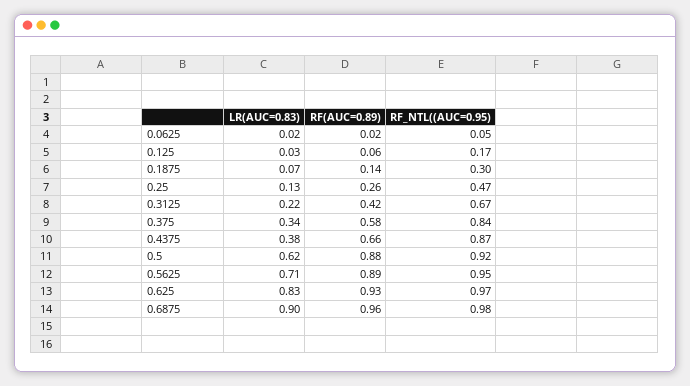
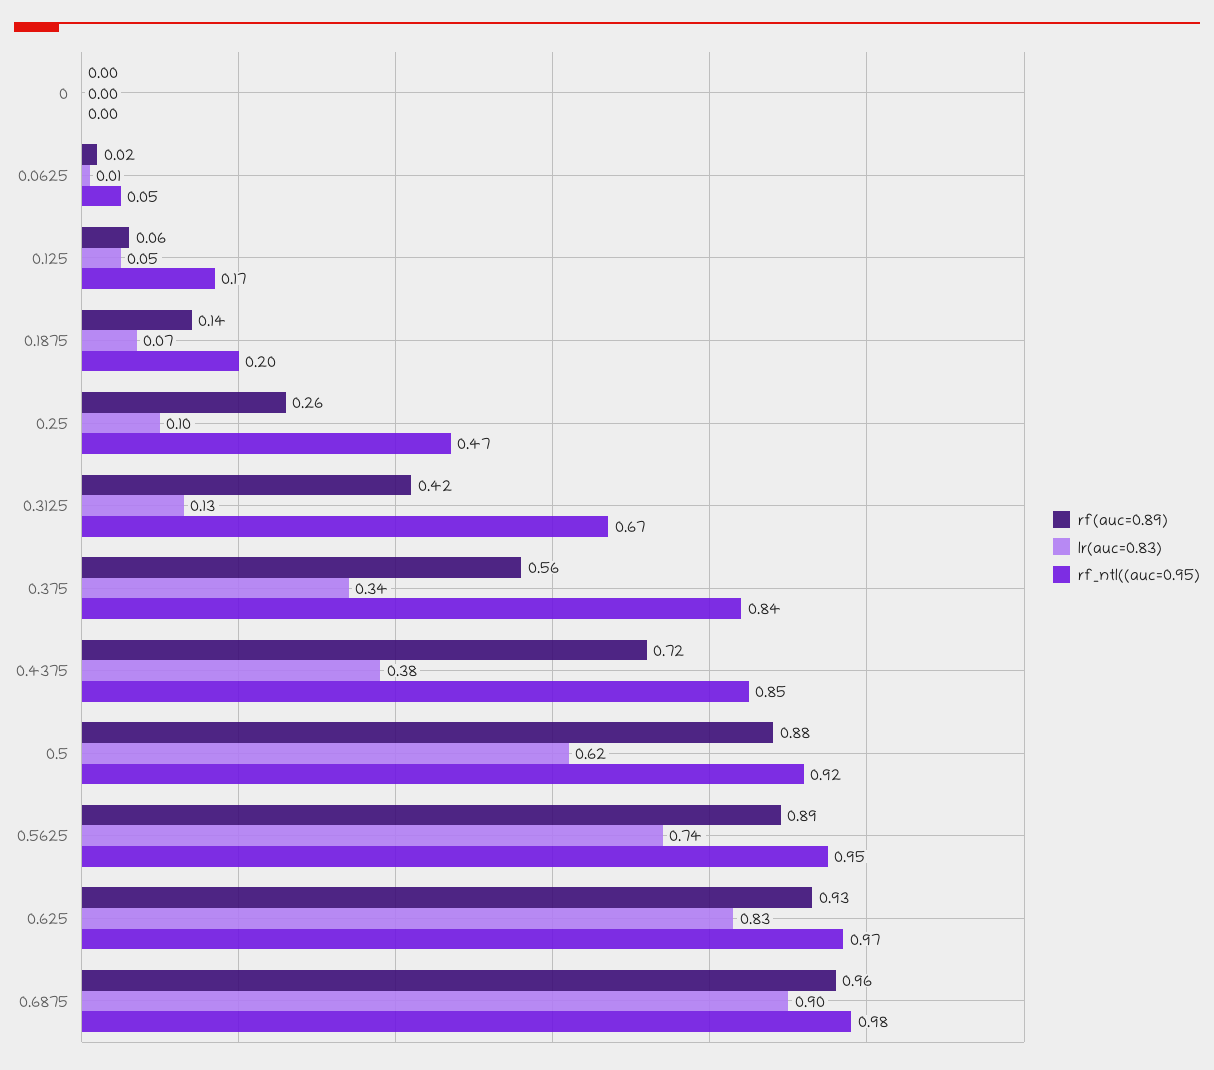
  {
    "LR(AUC=0.83)": {
-     "0.0625": 0.02,
+     "0.0625": 0.01,
-     "0.125": 0.03,
+     "0.125": 0.05,
      "0.1875": 0.07,
-     "0.25": 0.13,
+     "0.25": 0.1,
-     "0.3125": 0.22,
+     "0.3125": 0.13,
      "0.375": 0.34,
      "0.4375": 0.38,
      "0.5": 0.62,
-     "0.5625": 0.71,
+     "0.5625": 0.74,
      "0.625": 0.83,
-     "0.6875": 0.9
+     "0.6875": 0.9,
+     "0": 0
    },
    "RF(AUC=0.89)": {
      "0.0625": 0.02,
      "0.125": 0.06,
      "0.1875": 0.14,
      "0.25": 0.26,
      "0.3125": 0.42,
-     "0.375": 0.58,
+     "0.375": 0.56,
-     "0.4375": 0.66,
+     "0.4375": 0.72,
      "0.5": 0.88,
      "0.5625": 0.89,
      "0.625": 0.93,
-     "0.6875": 0.96
+     "0.6875": 0.96,
+     "0": 0
    },
    "RF_NTL((AUC=0.95)": {
      "0.0625": 0.05,
      "0.125": 0.17,
-     "0.1875": 0.3,
+     "0.1875": 0.2,
      "0.25": 0.47,
      "0.3125": 0.67,
      "0.375": 0.84,
-     "0.4375": 0.87,
+     "0.4375": 0.85,
      "0.5": 0.92,
      "0.5625": 0.95,
      "0.625": 0.97,
-     "0.6875": 0.98
+     "0.6875": 0.98,
+     "0": 0
    }
  }

